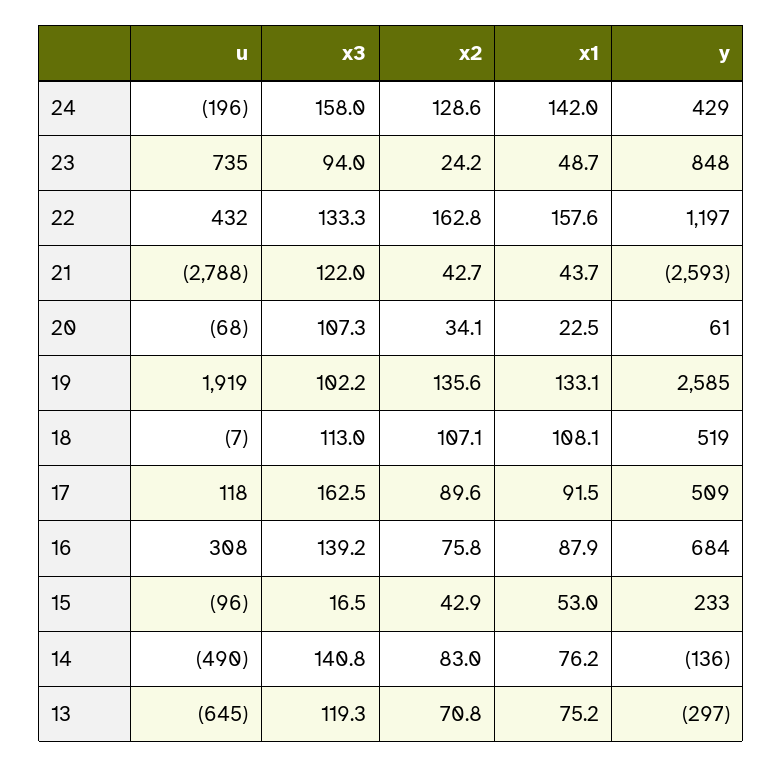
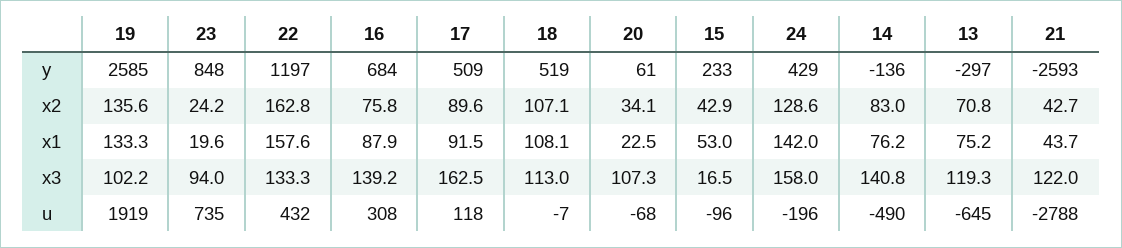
  {
    "u": {
      "24": -196,
      "23": 735,
      "22": 432,
      "21": -2788,
      "20": -68,
      "19": 1919,
      "18": -7,
      "17": 118,
      "16": 308,
      "15": -96,
      "14": -490,
      "13": -645
    },
    "x3": {
      "24": 158,
      "23": 94,
      "22": 133.3,
      "21": 122,
      "20": 107.3,
      "19": 102.2,
      "18": 113,
      "17": 162.5,
      "16": 139.2,
      "15": 16.5,
      "14": 140.8,
      "13": 119.3
    },
    "x2": {
      "24": 128.6,
      "23": 24.2,
      "22": 162.8,
      "21": 42.7,
      "20": 34.1,
      "19": 135.6,
      "18": 107.1,
      "17": 89.6,
      "16": 75.8,
      "15": 42.9,
      "14": 83,
      "13": 70.8
    },
    "x1": {
      "24": 142,
-     "23": 48.7,
+     "23": 19.6,
      "22": 157.6,
      "21": 43.7,
      "20": 22.5,
-     "19": 133.1,
+     "19": 133.3,
      "18": 108.1,
      "17": 91.5,
      "16": 87.9,
      "15": 53,
      "14": 76.2,
      "13": 75.2
    },
    "y": {
      "24": 429,
      "23": 848,
      "22": 1197,
      "21": -2593,
      "20": 61,
      "19": 2585,
      "18": 519,
      "17": 509,
      "16": 684,
      "15": 233,
      "14": -136,
      "13": -297
    }
  }

